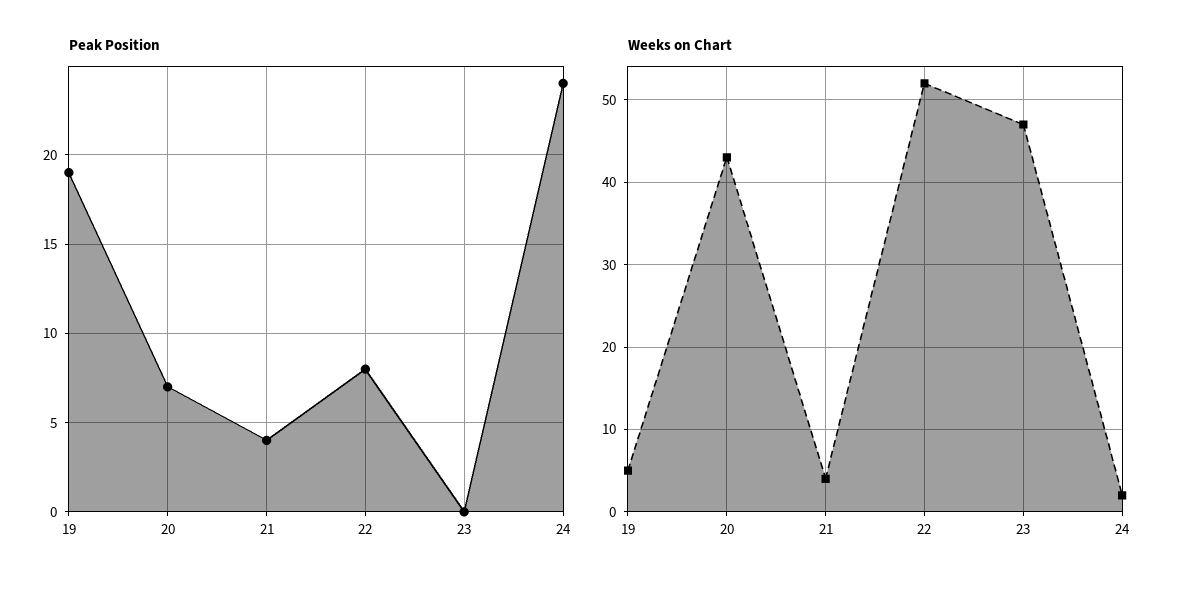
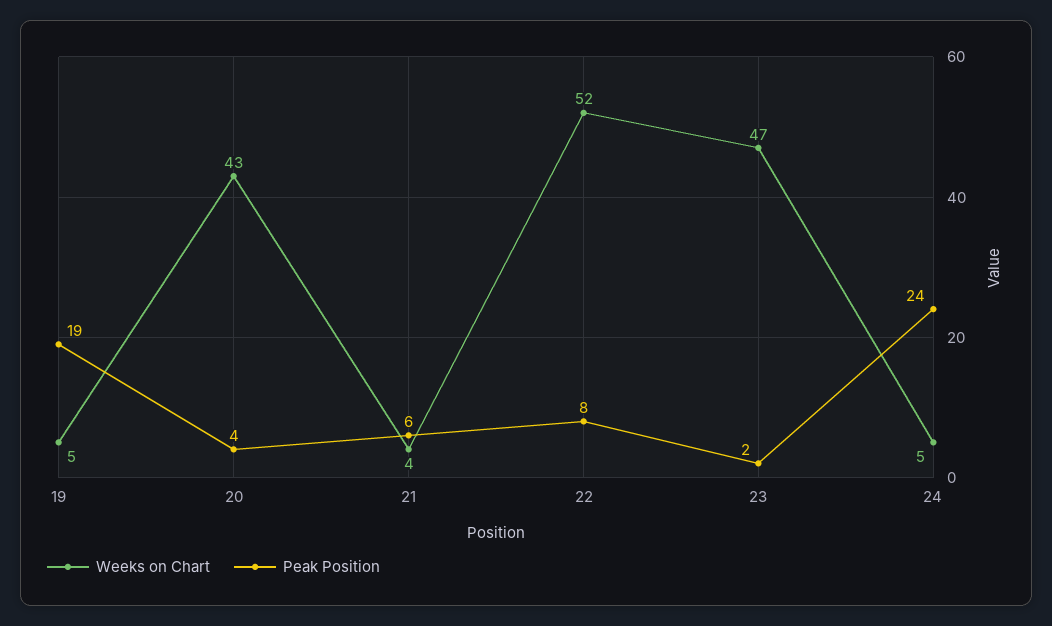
  {
    "Peak Position": {
      "19": 19,
-     "20": 7,
+     "20": 4,
-     "21": 4,
+     "21": 6,
      "22": 8,
-     "23": 0,
+     "23": 2,
      "24": 24
    },
    "Weeks on Chart": {
      "19": 5,
      "20": 43,
      "21": 4,
      "22": 52,
      "23": 47,
-     "24": 2
+     "24": 5
    }
  }

